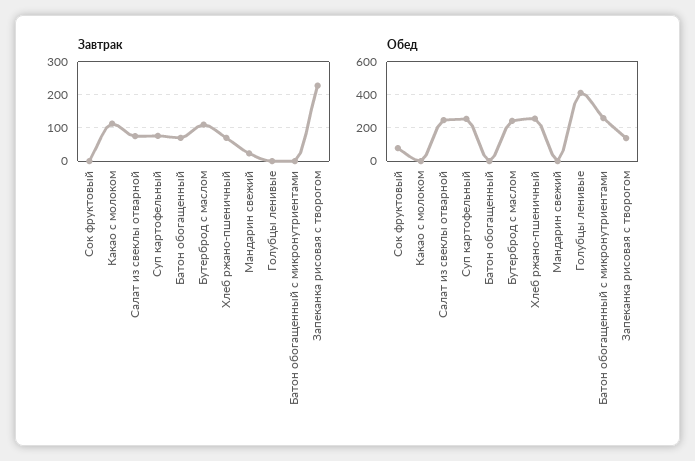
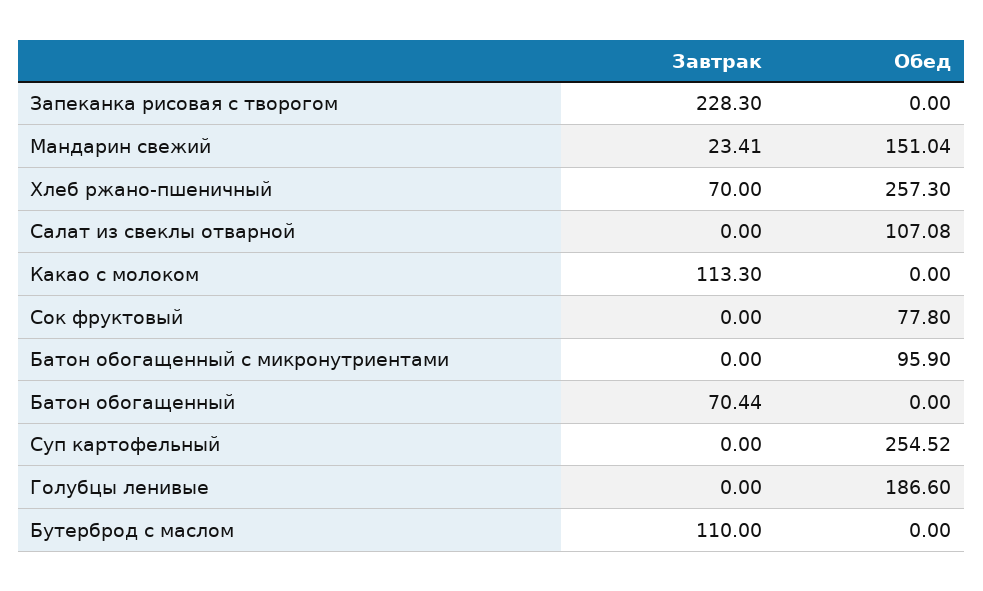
  {
    "Завтрак": {
      "Сок фруктовый": 0,
      "Какао с молоком": 113.3,
-     "Салат из свеклы отварной": 80,
+     "Салат из свеклы отварной": 0,
-     "Суп картофельный": 80,
+     "Суп картофельный": 0,
      "Батон обогащенный": 70.44,
      "Бутерброд с маслом": 110,
      "Хлеб ржано-пшеничный": 70,
      "Мандарин свежий": 23.41,
      "Голубцы ленивые": 0,
      "Батон обогащенный с микронутриентами": 0,
      "Запеканка рисовая с творогом": 228.3
    },
    "Обед": {
      "Сок фруктовый": 77.8,
      "Какао с молоком": 0,
-     "Салат из свеклы отварной": 250,
+     "Салат из свеклы отварной": 107.08,
      "Суп картофельный": 254.52,
      "Батон обогащенный": 0,
-     "Бутерброд с маслом": 250,
+     "Бутерброд с маслом": 0,
      "Хлеб ржано-пшеничный": 257.3,
-     "Мандарин свежий": 0,
+     "Мандарин свежий": 151.04,
-     "Голубцы ленивые": 400,
+     "Голубцы ленивые": 186.6,
-     "Батон обогащенный с микронутриентами": 250,
+     "Батон обогащенный с микронутриентами": 95.9,
-     "Запеканка рисовая с творогом": 150
+     "Запеканка рисовая с творогом": 0
    }
  }

